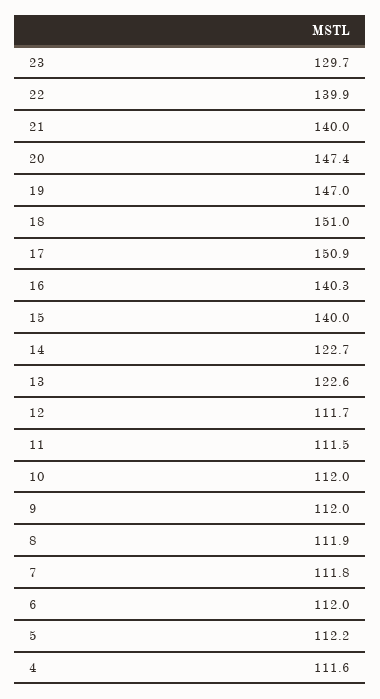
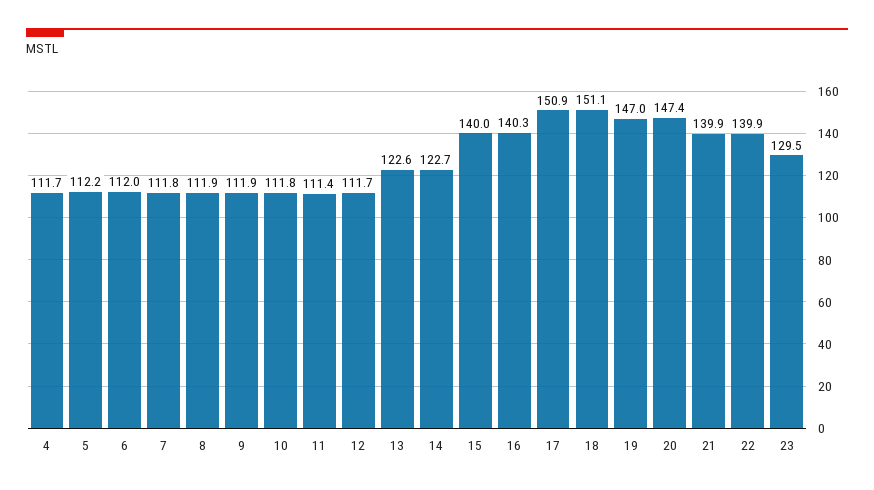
  {
-   "23": 129.7,
+   "23": 129.5,
    "22": 139.9,
-   "21": 140,
+   "21": 139.9,
    "20": 147.4,
    "19": 147,
-   "18": 151,
+   "18": 151.1,
    "17": 150.9,
    "16": 140.3,
    "15": 140,
    "14": 122.7,
    "13": 122.6,
    "12": 111.7,
-   "11": 111.5,
+   "11": 111.4,
-   "10": 112,
+   "10": 111.8,
-   "9": 112,
+   "9": 111.9,
    "8": 111.9,
    "7": 111.8,
    "6": 112,
    "5": 112.2,
-   "4": 111.6
+   "4": 111.7
  }

